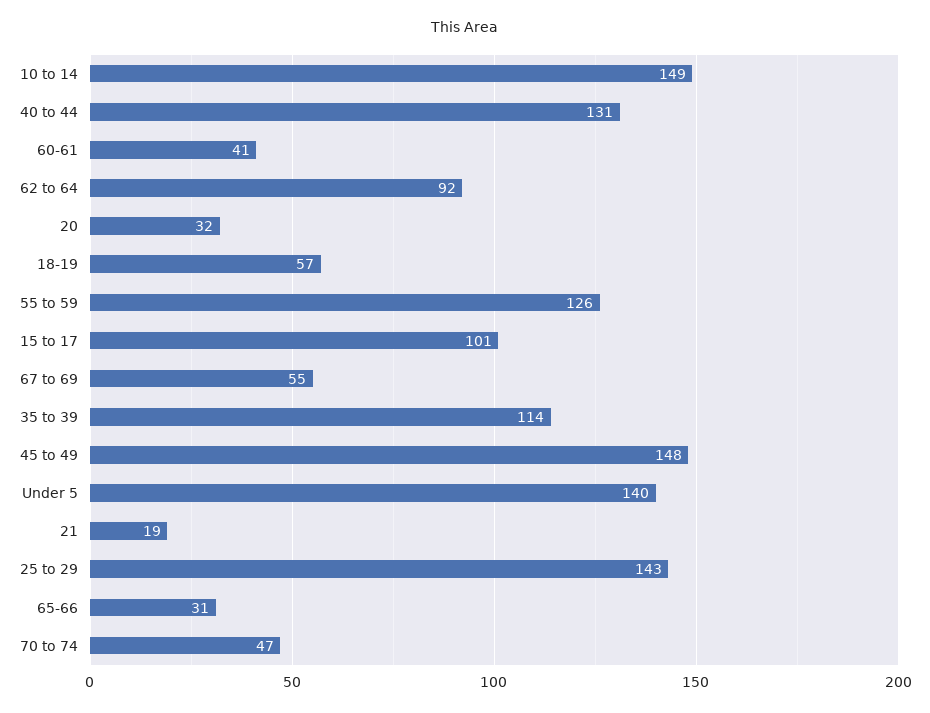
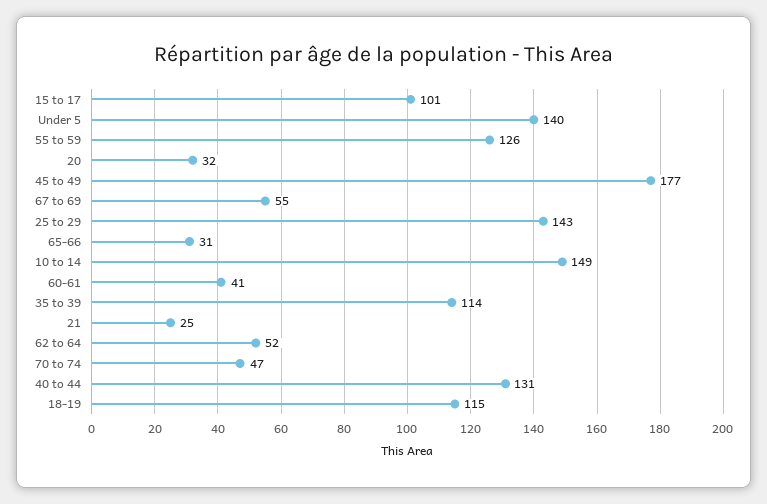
  {
    "10 to 14": 149,
    "40 to 44": 131,
    "60-61": 41,
-   "62 to 64": 92,
+   "62 to 64": 52,
    "20": 32,
-   "18-19": 57,
+   "18-19": 115,
    "55 to 59": 126,
    "15 to 17": 101,
    "67 to 69": 55,
    "35 to 39": 114,
-   "45 to 49": 148,
+   "45 to 49": 177,
    "Under 5": 140,
-   "21": 19,
+   "21": 25,
    "25 to 29": 143,
    "65-66": 31,
    "70 to 74": 47
  }

